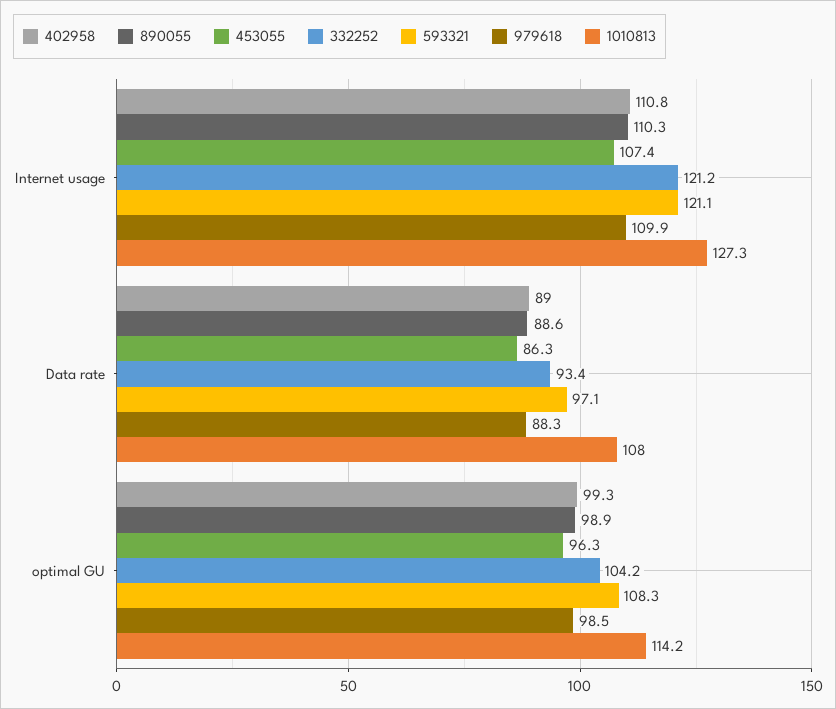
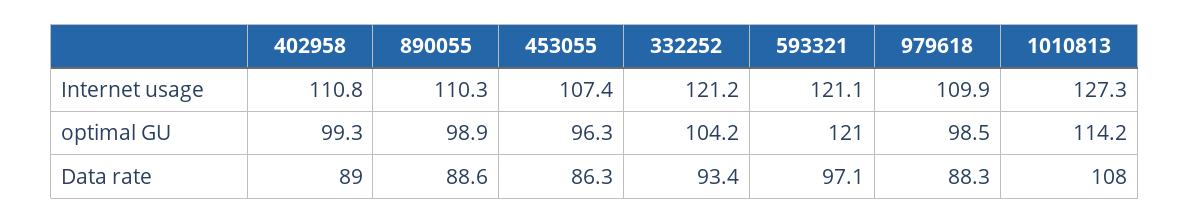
  {
    "402958": {
      "Internet usage": 110.8,
      "Data rate": 89,
      "optimal GU": 99.3
    },
    "890055": {
      "Internet usage": 110.3,
      "Data rate": 88.6,
      "optimal GU": 98.9
    },
    "453055": {
      "Internet usage": 107.4,
      "Data rate": 86.3,
      "optimal GU": 96.3
    },
    "332252": {
      "Internet usage": 121.2,
      "Data rate": 93.4,
      "optimal GU": 104.2
    },
    "593321": {
      "Internet usage": 121.1,
      "Data rate": 97.1,
-     "optimal GU": 108.3
+     "optimal GU": 121
    },
    "979618": {
      "Internet usage": 109.9,
      "Data rate": 88.3,
      "optimal GU": 98.5
    },
    "1010813": {
      "Internet usage": 127.3,
      "Data rate": 108,
      "optimal GU": 114.2
    }
  }

